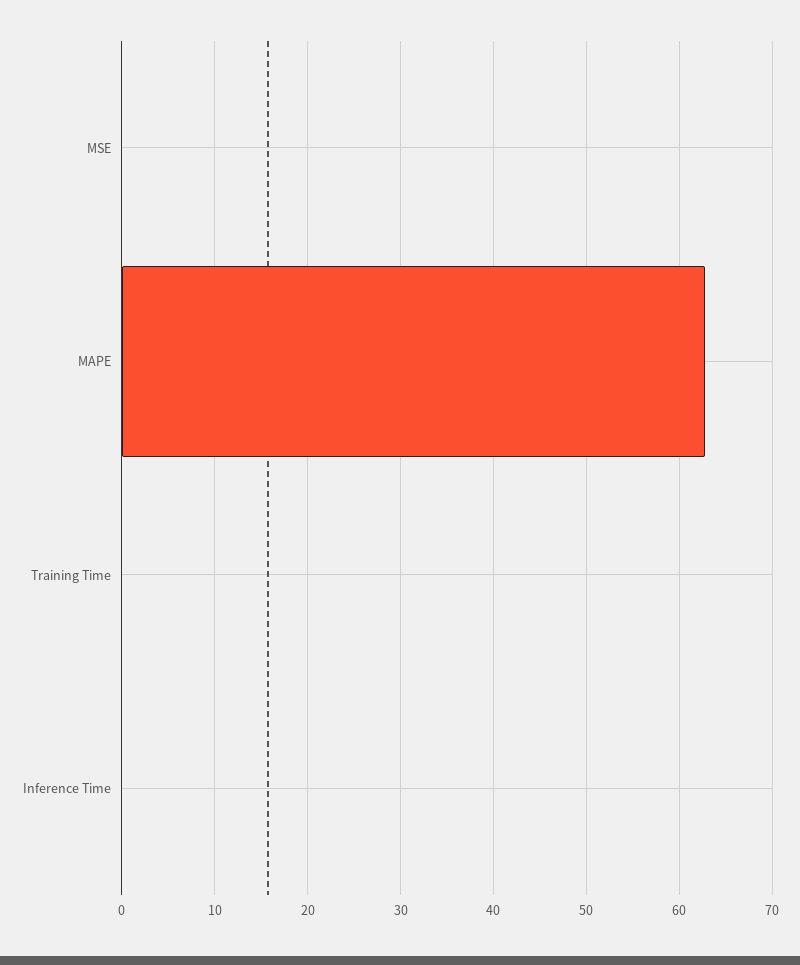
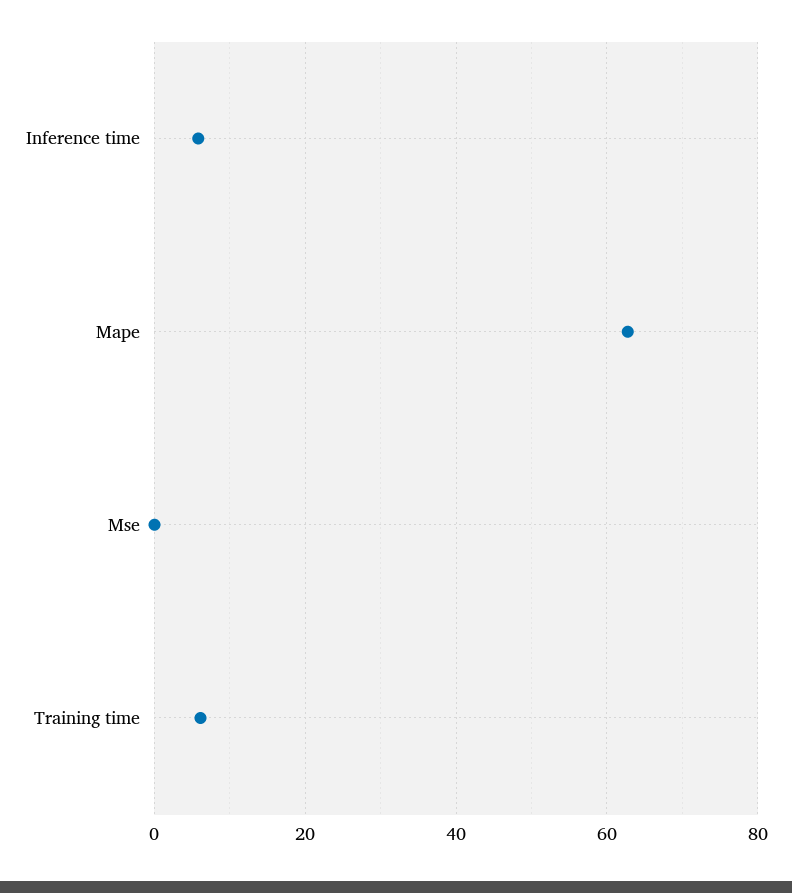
  {
    "MSE": 0,
    "MAPE": 63,
-   "Training Time": 0,
+   "Training Time": 6,
-   "Inference Time": 0
+   "Inference Time": 6
  }

